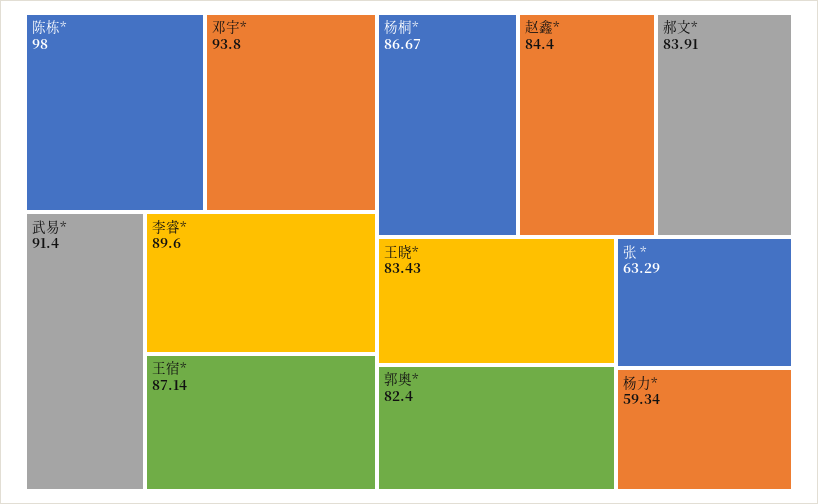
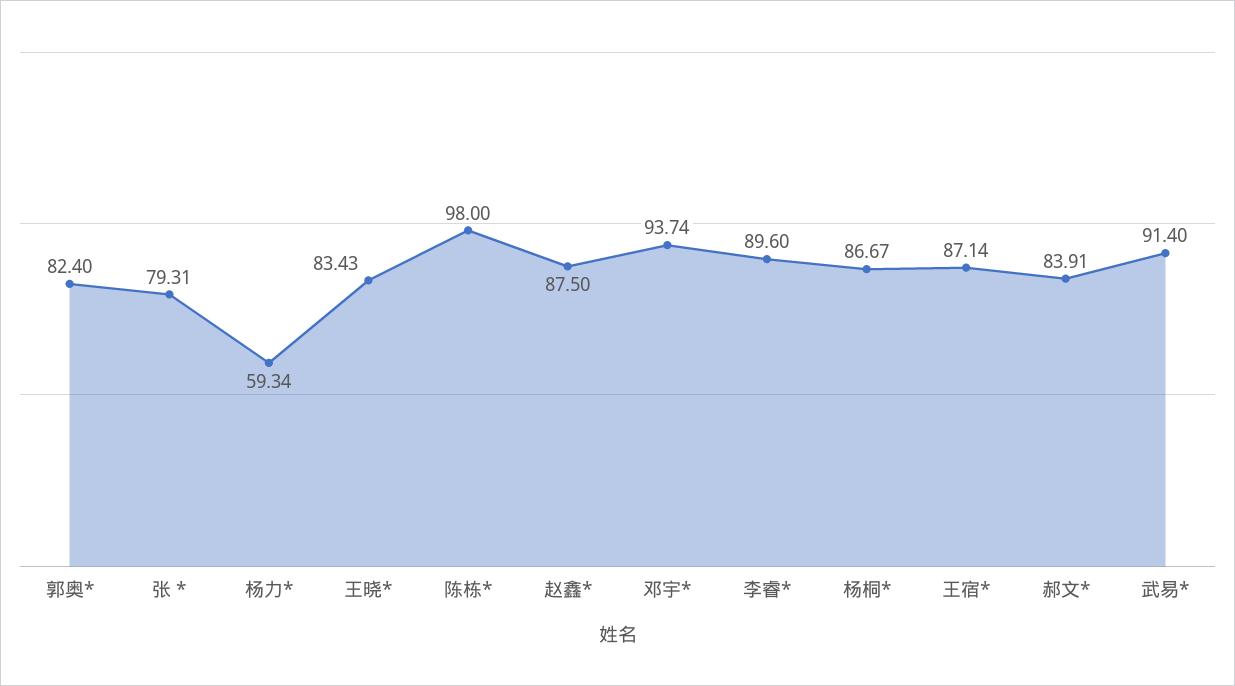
  {
    "陈栋*": 98,
-   "邓宇*": 93.8,
+   "邓宇*": 93.74,
    "武易*": 91.4,
    "李睿*": 89.6,
    "王宿*": 87.14,
    "杨桐*": 86.67,
-   "赵鑫*": 84.4,
+   "赵鑫*": 87.5,
    "郝文*": 83.91,
    "王晓*": 83.43,
    "郭奥*": 82.4,
-   "张 *": 63.29,
+   "张 *": 79.31,
    "杨力*": 59.34
  }

